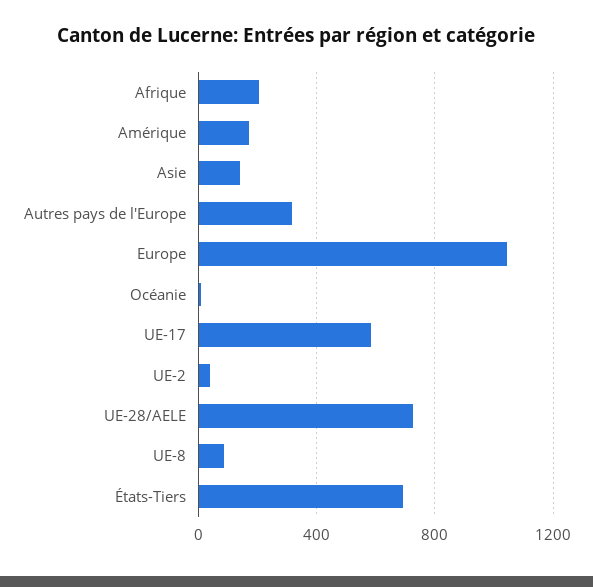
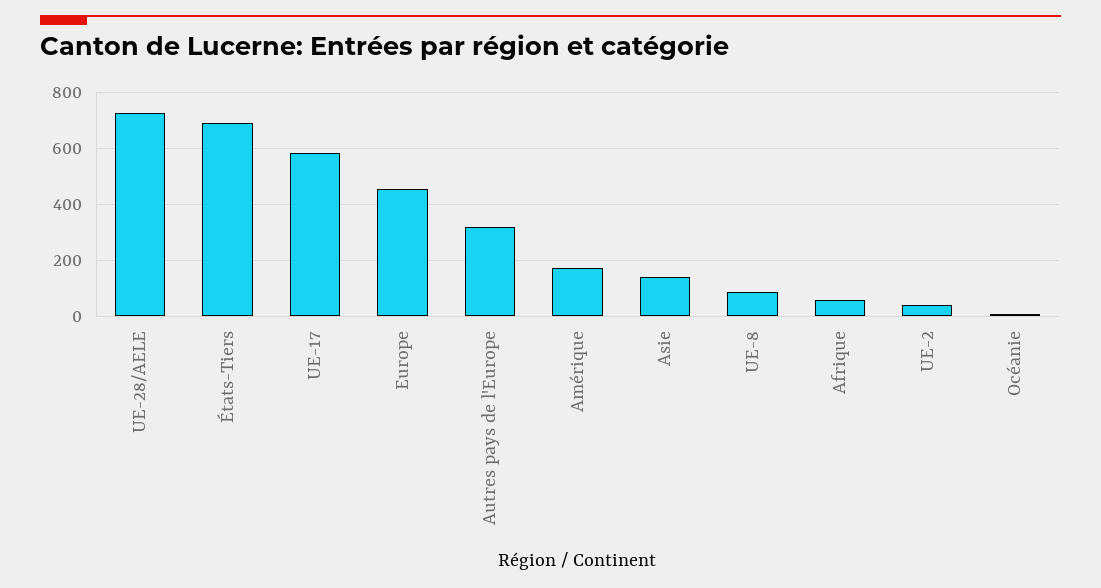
  {
-   "Afrique": 200,
+   "Afrique": 50,
    "Amérique": 175,
    "Asie": 150,
    "Autres pays de l'Europe": 325,
-   "Europe": 1050,
+   "Europe": 450,
    "Océanie": 0,
    "UE-17": 575,
    "UE-2": 50,
    "UE-28/AELE": 725,
    "UE-8": 75,
    "États-Tiers": 700
  }

